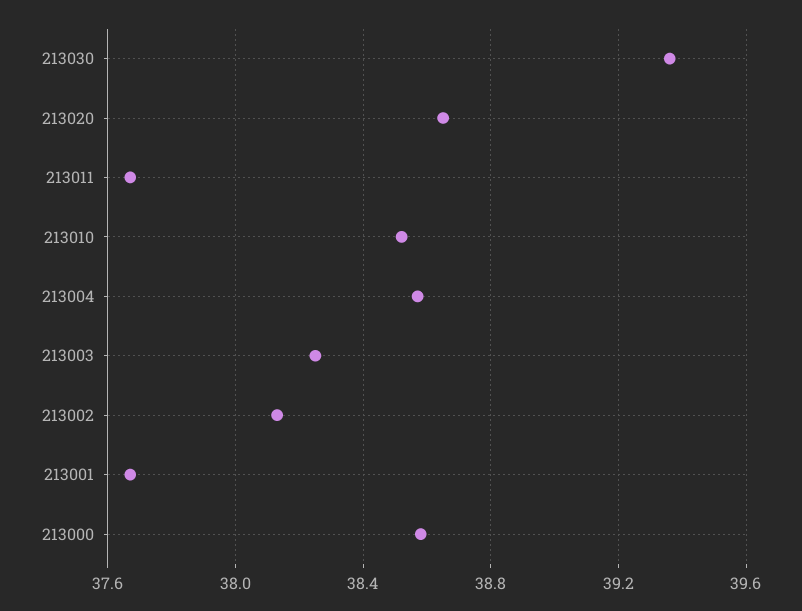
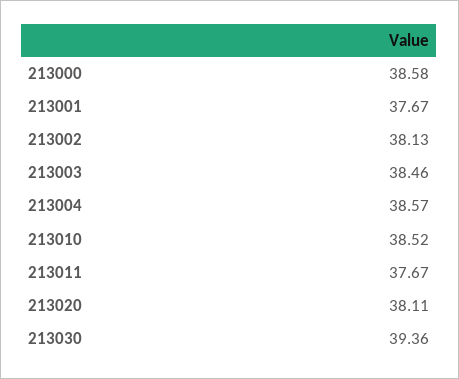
  {
    "213030": 39.36,
-   "213020": 38.65,
+   "213020": 38.11,
    "213011": 37.67,
    "213010": 38.52,
    "213004": 38.57,
-   "213003": 38.25,
+   "213003": 38.46,
    "213002": 38.13,
    "213001": 37.67,
    "213000": 38.58
  }

